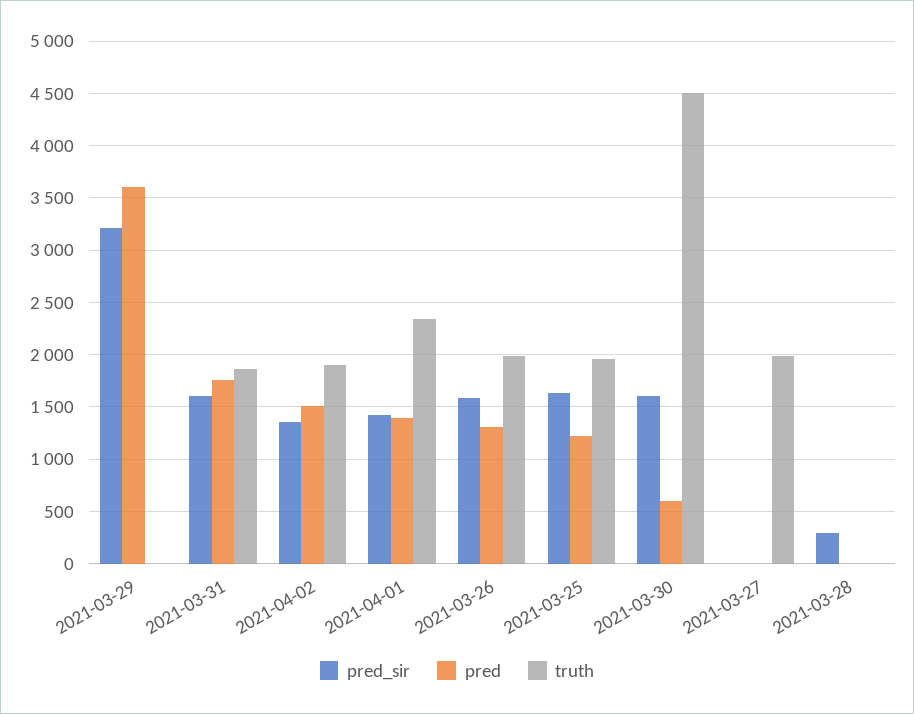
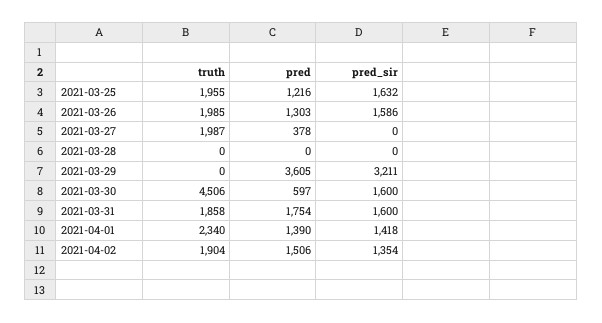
  {
    "pred_sir": {
      "2021-03-29": 3211,
      "2021-03-31": 1600,
      "2021-04-02": 1354,
      "2021-04-01": 1418,
      "2021-03-26": 1586,
      "2021-03-25": 1632,
      "2021-03-30": 1600,
      "2021-03-27": 0,
-     "2021-03-28": 300
+     "2021-03-28": 0
    },
    "pred": {
      "2021-03-29": 3605,
      "2021-03-31": 1754,
      "2021-04-02": 1506,
      "2021-04-01": 1390,
      "2021-03-26": 1303,
      "2021-03-25": 1216,
      "2021-03-30": 597,
-     "2021-03-27": 0,
+     "2021-03-27": 378,
      "2021-03-28": 0
    },
    "truth": {
      "2021-03-29": 0,
      "2021-03-31": 1858,
      "2021-04-02": 1904,
      "2021-04-01": 2340,
      "2021-03-26": 1985,
      "2021-03-25": 1955,
      "2021-03-30": 4506,
      "2021-03-27": 1987,
      "2021-03-28": 0
    }
  }

